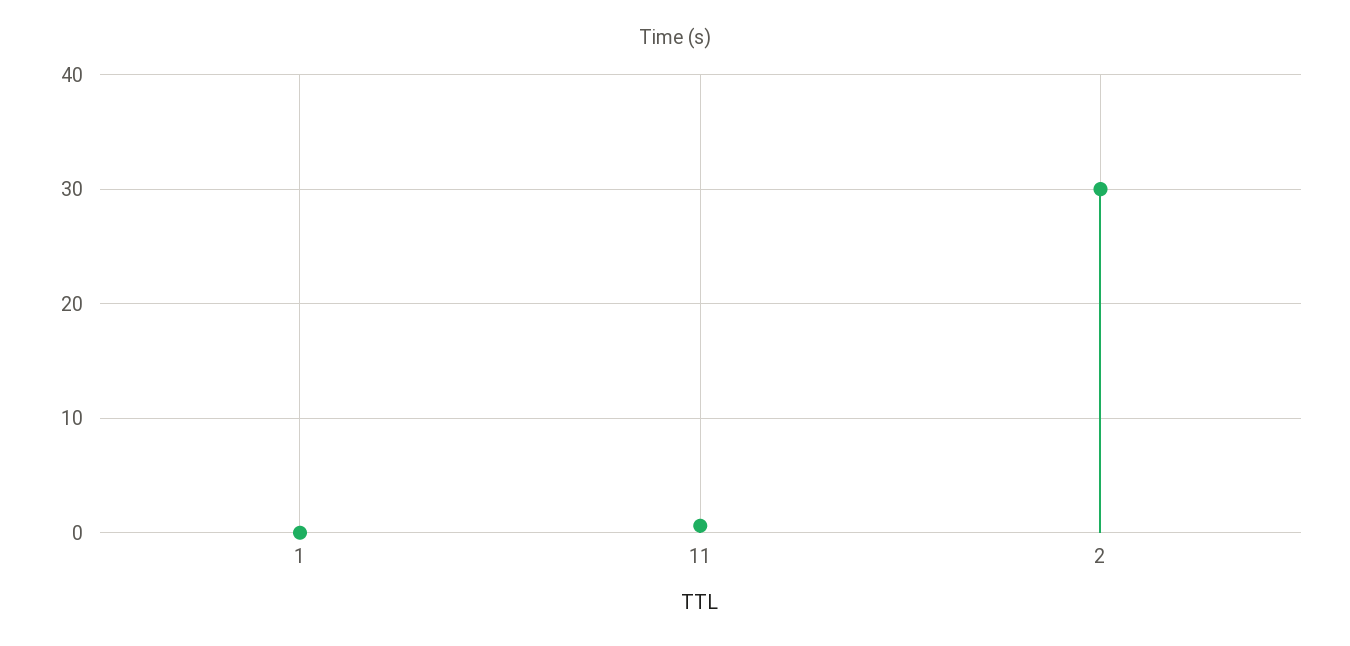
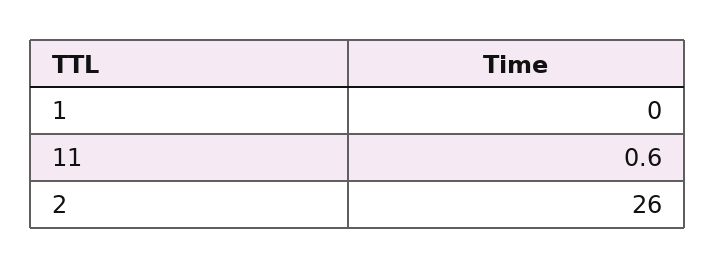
  {
    "1": 0,
    "11": 0.6,
-   "2": 30
+   "2": 26
  }

